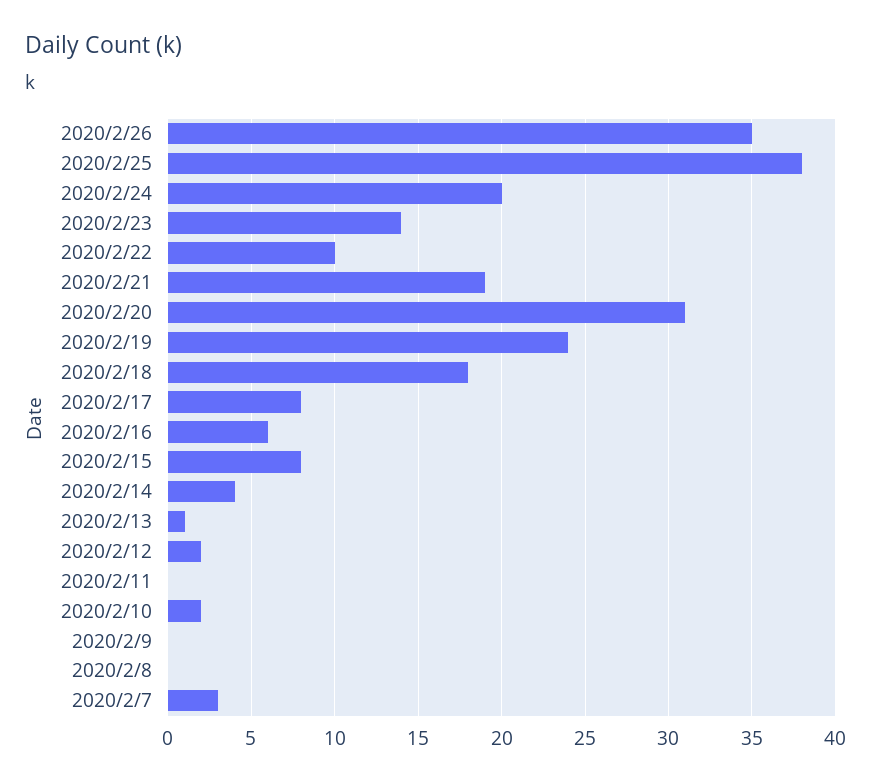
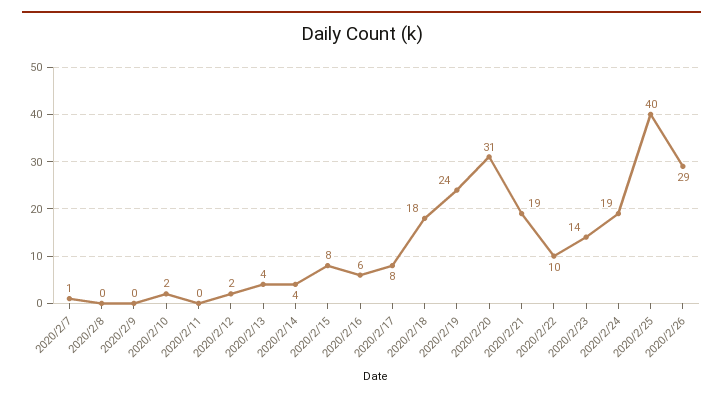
  {
-   "2020/2/26": 35,
+   "2020/2/26": 29,
-   "2020/2/25": 38,
+   "2020/2/25": 40,
-   "2020/2/24": 20,
+   "2020/2/24": 19,
    "2020/2/23": 14,
    "2020/2/22": 10,
    "2020/2/21": 19,
    "2020/2/20": 31,
    "2020/2/19": 24,
    "2020/2/18": 18,
    "2020/2/17": 8,
    "2020/2/16": 6,
    "2020/2/15": 8,
    "2020/2/14": 4,
-   "2020/2/13": 1,
+   "2020/2/13": 4,
    "2020/2/12": 2,
    "2020/2/11": 0,
    "2020/2/10": 2,
    "2020/2/9": 0,
    "2020/2/8": 0,
-   "2020/2/7": 3
+   "2020/2/7": 1
  }

